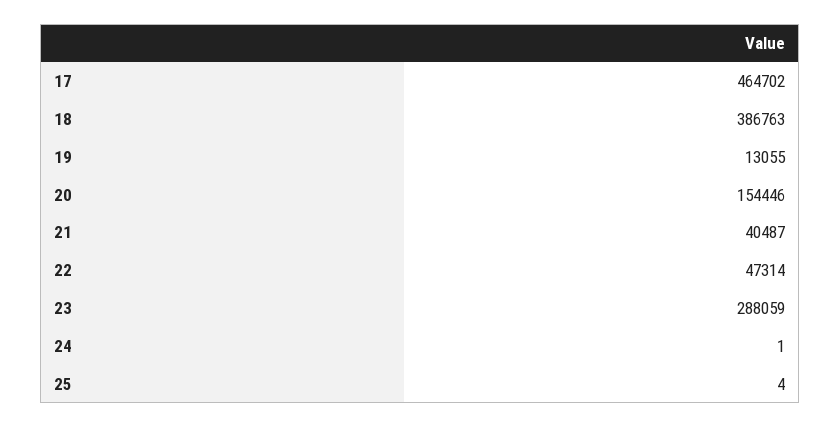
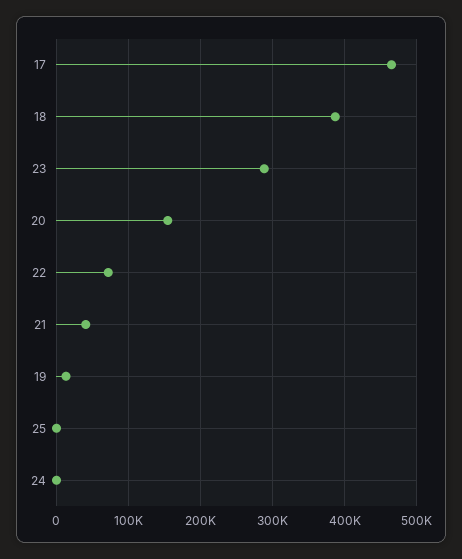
  {
    "17": 464702,
    "18": 386763,
    "19": 13055,
    "20": 154446,
    "21": 40487,
-   "22": 47314,
+   "22": 70000,
    "23": 288059,
    "24": 1,
    "25": 4
  }

